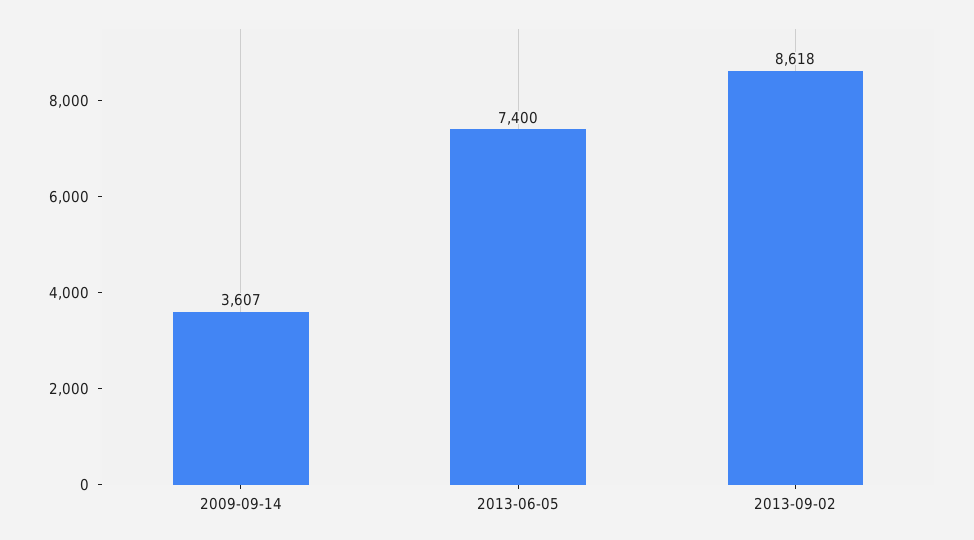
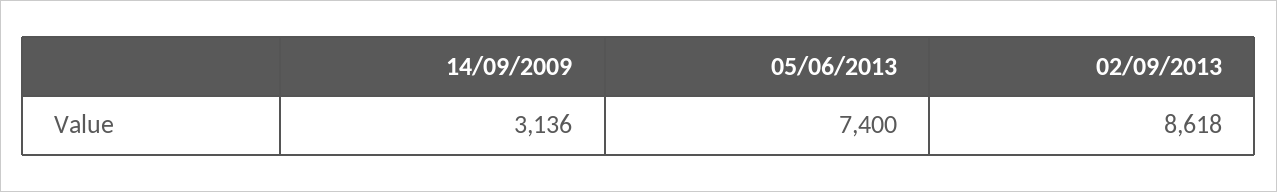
  {
-   "2009-09-14": 3607,
+   "2009-09-14": 3136,
    "2013-06-05": 7400,
    "2013-09-02": 8618
  }

